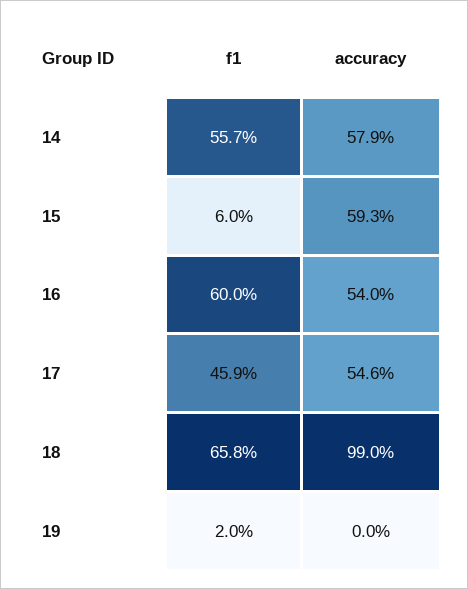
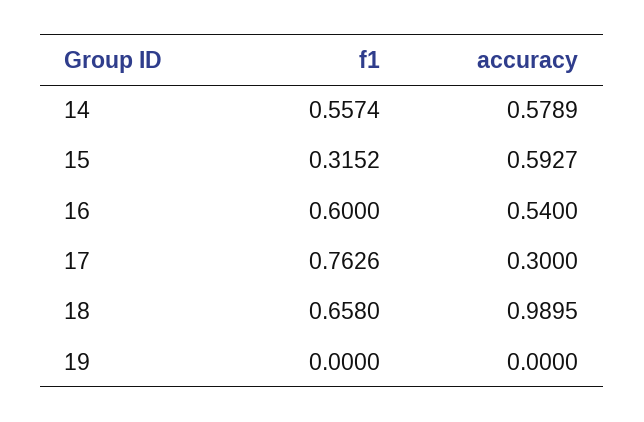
  {
    "f1": {
      "14": 0.5574,
-     "15": 0.06,
+     "15": 0.3152,
      "16": 0.6,
-     "17": 0.459,
+     "17": 0.7626,
      "18": 0.658,
-     "19": 0.02
+     "19": 0
    },
    "accuracy": {
      "14": 0.5789,
      "15": 0.5927,
      "16": 0.54,
-     "17": 0.546,
+     "17": 0.3,
      "18": 0.9895,
      "19": 0
    }
  }

